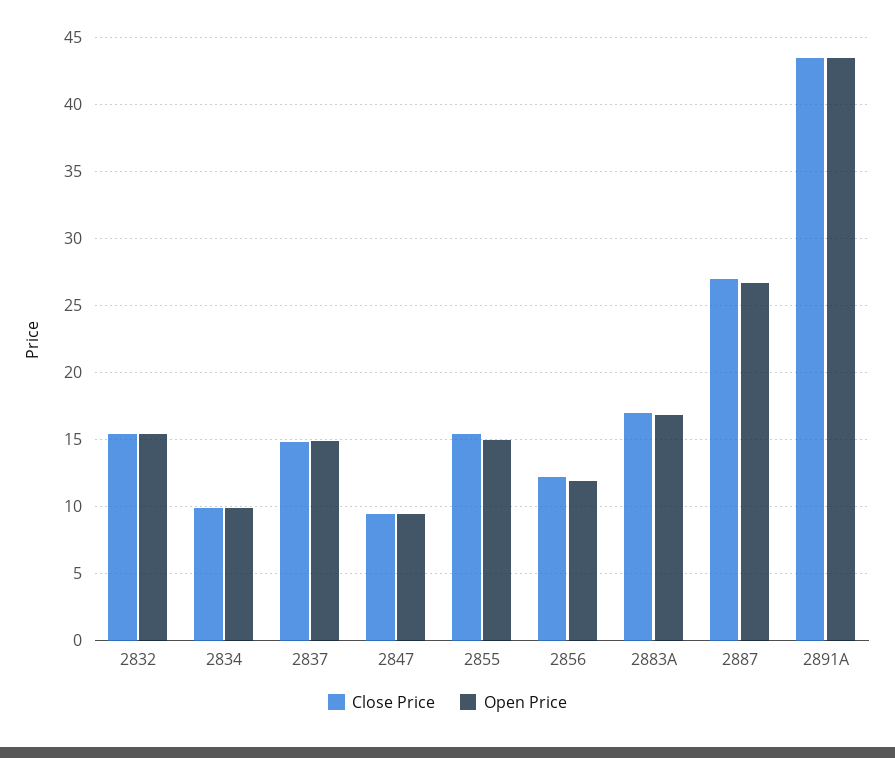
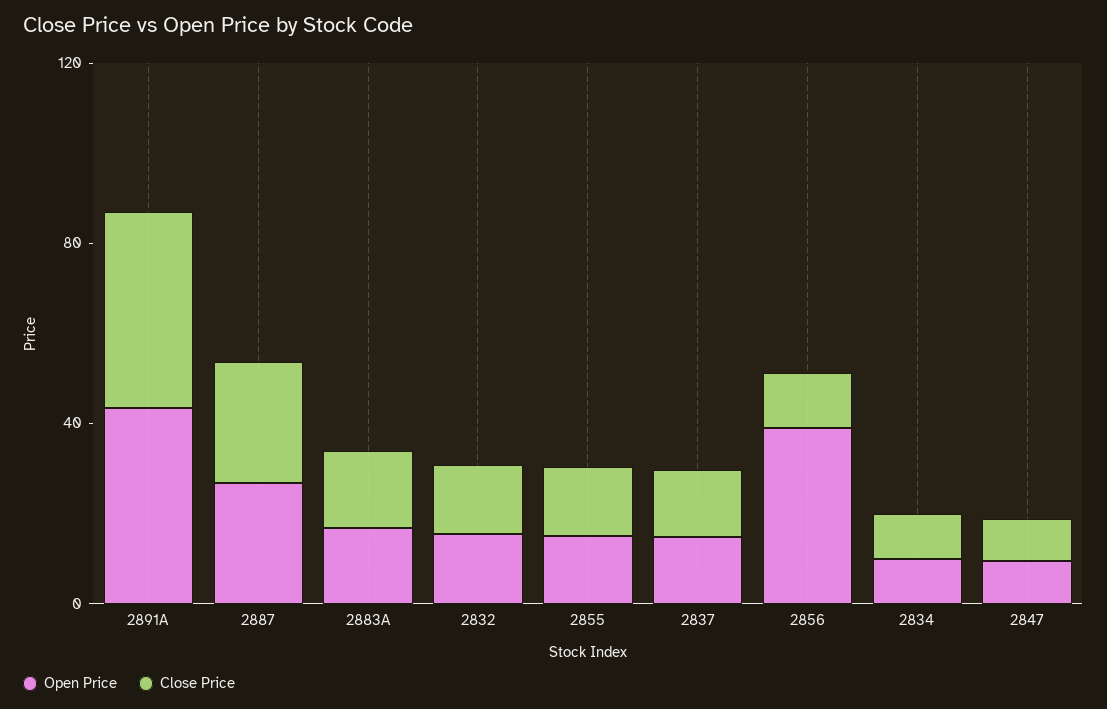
  {
    "Close Price": {
      "2832": 15.5,
      "2834": 10,
      "2837": 15,
      "2847": 9.5,
      "2855": 15.5,
      "2856": 12.5,
      "2883A": 17,
      "2887": 27,
      "2891A": 43.5
    },
    "Open Price": {
      "2832": 15.5,
      "2834": 10,
      "2837": 15,
      "2847": 9.5,
      "2855": 15,
-     "2856": 12,
+     "2856": 40,
      "2883A": 17,
      "2887": 26.5,
      "2891A": 43.5
    }
  }

